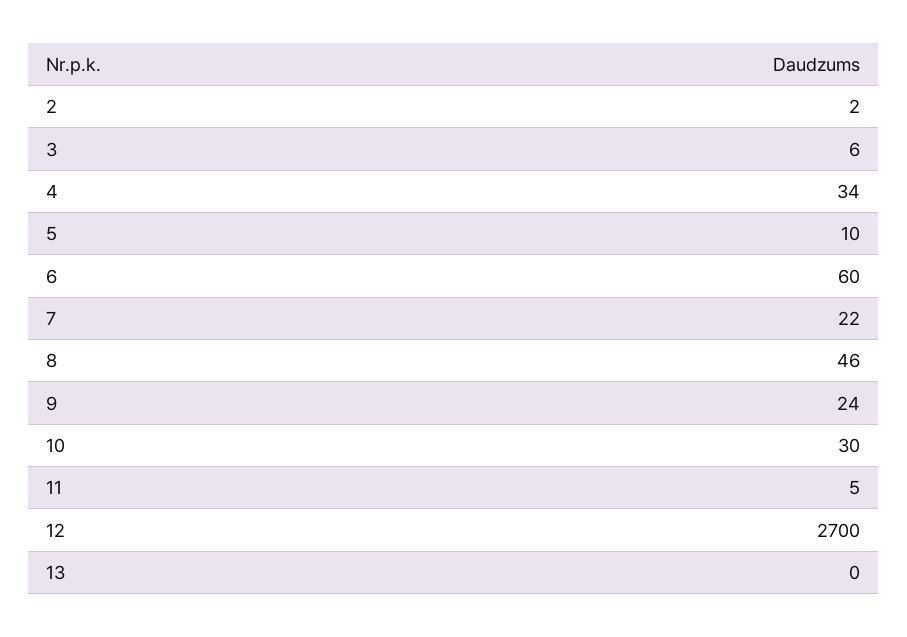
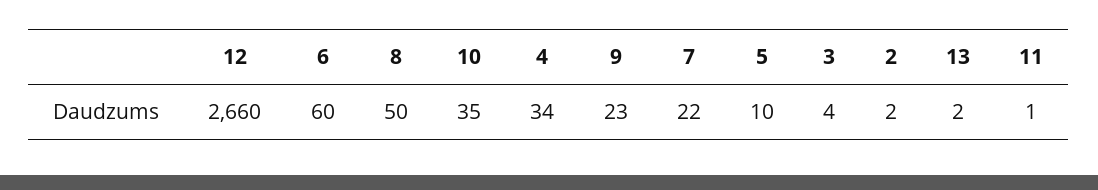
  {
    "2": 2,
-   "3": 6,
+   "3": 4,
    "4": 34,
    "5": 10,
    "6": 60,
    "7": 22,
-   "8": 46,
+   "8": 50,
-   "9": 24,
+   "9": 23,
-   "10": 30,
+   "10": 35,
-   "11": 5,
+   "11": 1,
-   "12": 2700,
+   "12": 2660,
-   "13": 0
+   "13": 2
  }

